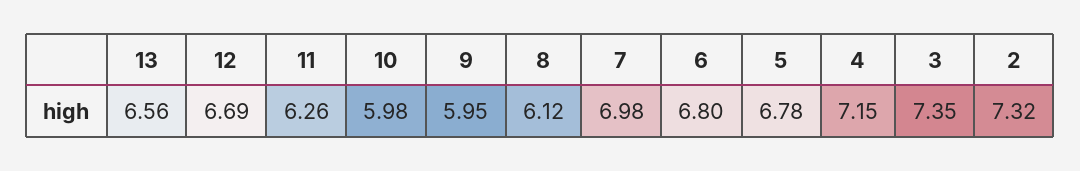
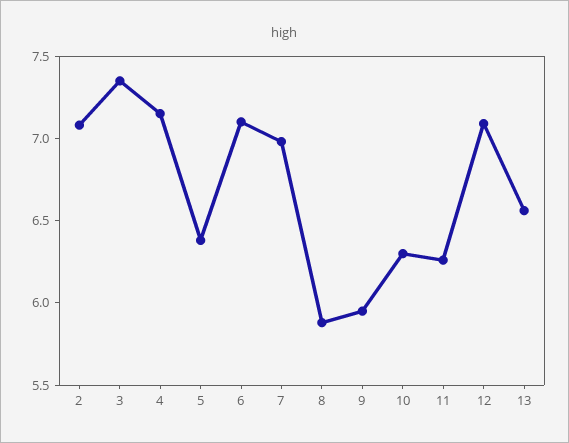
  {
    "13": 6.56,
-   "12": 6.69,
+   "12": 7.1,
    "11": 6.26,
-   "10": 5.98,
+   "10": 6.3,
    "9": 5.95,
-   "8": 6.12,
+   "8": 5.9,
    "7": 6.98,
-   "6": 6.8,
+   "6": 7.1,
-   "5": 6.78,
+   "5": 6.4,
    "4": 7.15,
    "3": 7.35,
-   "2": 7.32
+   "2": 7.1
  }

